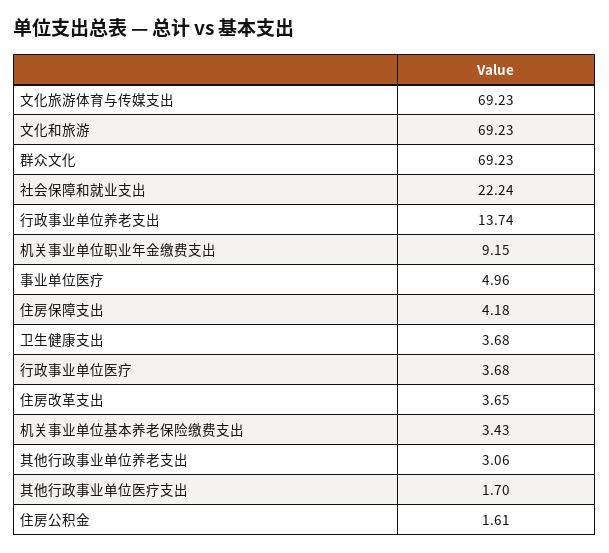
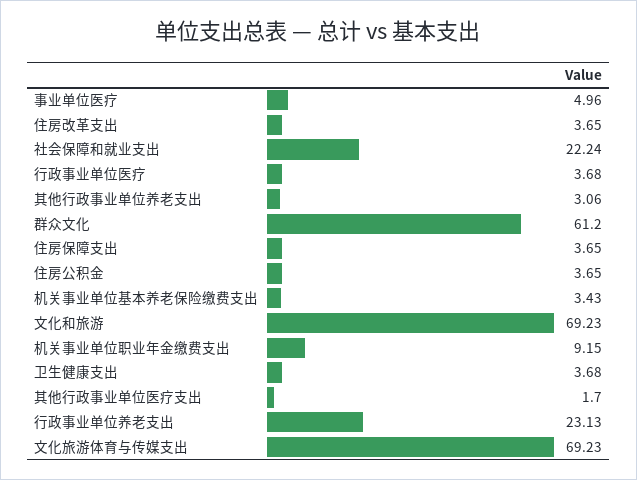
  {
    "文化旅游体育与传媒支出": 69.23,
    "文化和旅游": 69.23,
-   "群众文化": 69.23,
+   "群众文化": 61.2,
    "社会保障和就业支出": 22.24,
-   "行政事业单位养老支出": 13.74,
+   "行政事业单位养老支出": 23.13,
    "机关事业单位职业年金缴费支出": 9.15,
    "事业单位医疗": 4.96,
-   "住房保障支出": 4.18,
+   "住房保障支出": 3.65,
    "卫生健康支出": 3.68,
    "行政事业单位医疗": 3.68,
    "住房改革支出": 3.65,
    "机关事业单位基本养老保险缴费支出": 3.43,
    "其他行政事业单位养老支出": 3.06,
    "其他行政事业单位医疗支出": 1.7,
-   "住房公积金": 1.61
+   "住房公积金": 3.65
  }

